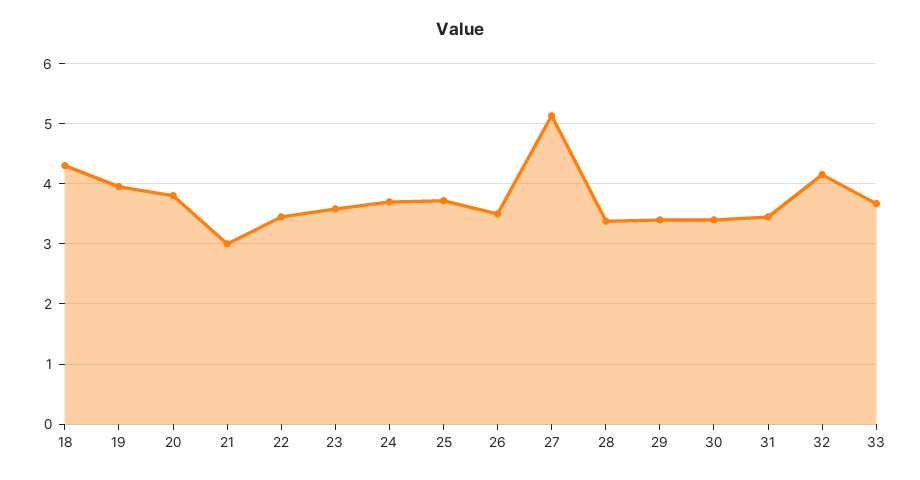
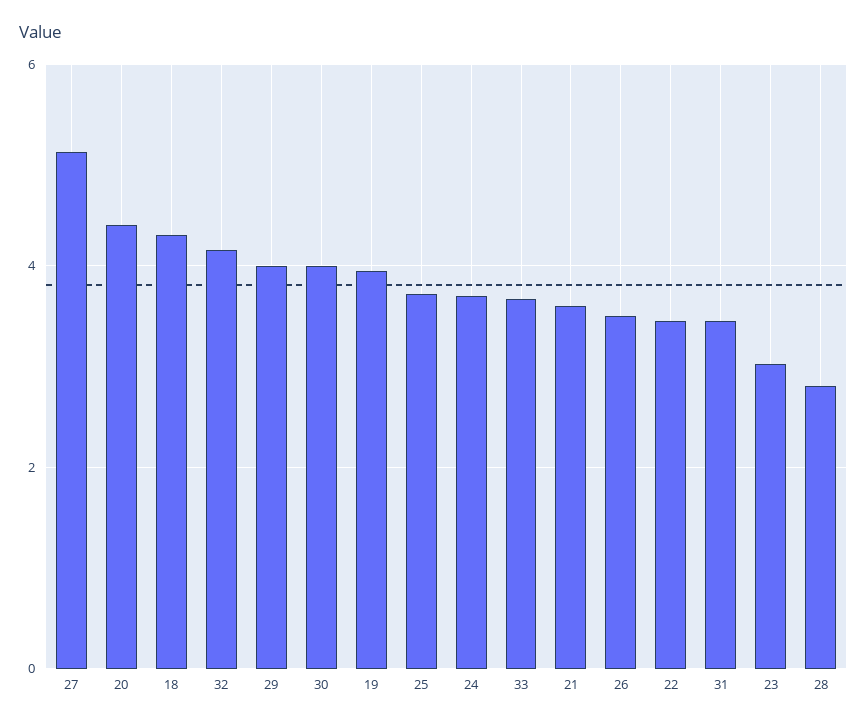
  {
    "18": 4.3,
    "19": 4,
-   "20": 3.8,
+   "20": 4.4,
-   "21": 3,
+   "21": 3.6,
    "22": 3.5,
-   "23": 3.6,
+   "23": 3,
    "24": 3.7,
    "25": 3.7,
    "26": 3.5,
    "27": 5.1,
-   "28": 3.4,
+   "28": 2.8,
-   "29": 3.4,
+   "29": 4,
-   "30": 3.4,
+   "30": 4,
    "31": 3.5,
    "32": 4.2,
    "33": 3.7
  }

